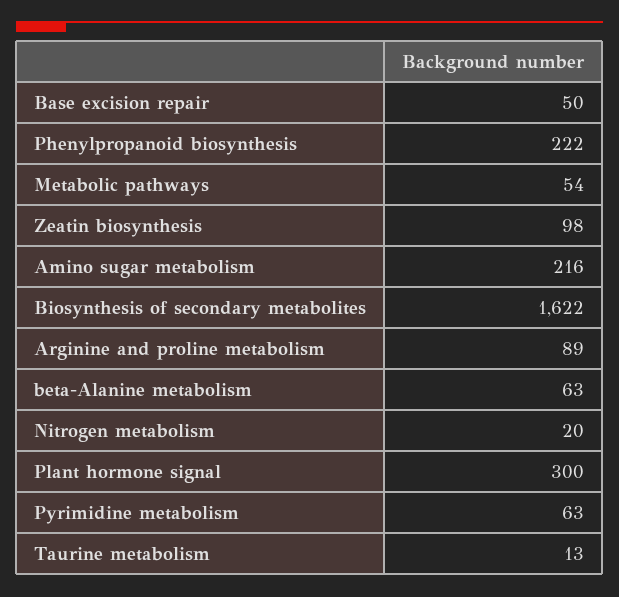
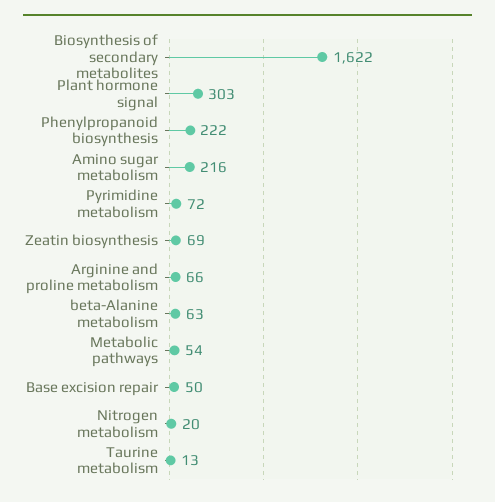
  {
    "Base excision repair": 50,
    "Phenylpropanoid biosynthesis": 222,
    "Metabolic pathways": 54,
-   "Zeatin biosynthesis": 98,
+   "Zeatin biosynthesis": 69,
    "Amino sugar metabolism": 216,
    "Biosynthesis of secondary metabolites": 1622,
-   "Arginine and proline metabolism": 89,
+   "Arginine and proline metabolism": 66,
    "beta-Alanine metabolism": 63,
    "Nitrogen metabolism": 20,
-   "Plant hormone signal": 300,
+   "Plant hormone signal": 303,
-   "Pyrimidine metabolism": 63,
+   "Pyrimidine metabolism": 72,
    "Taurine metabolism": 13
  }

